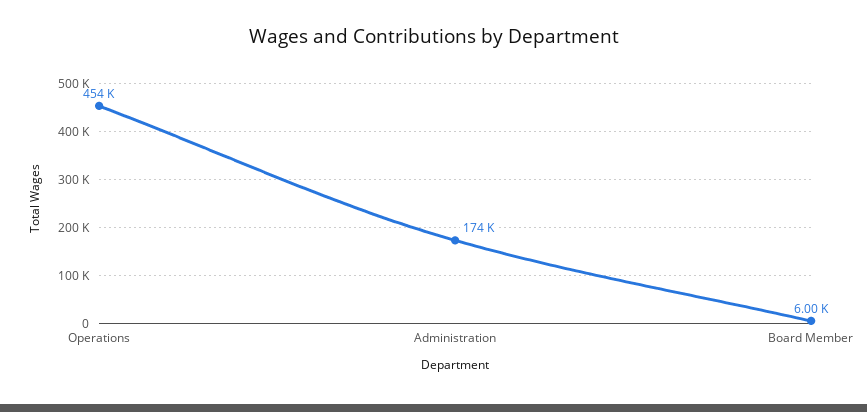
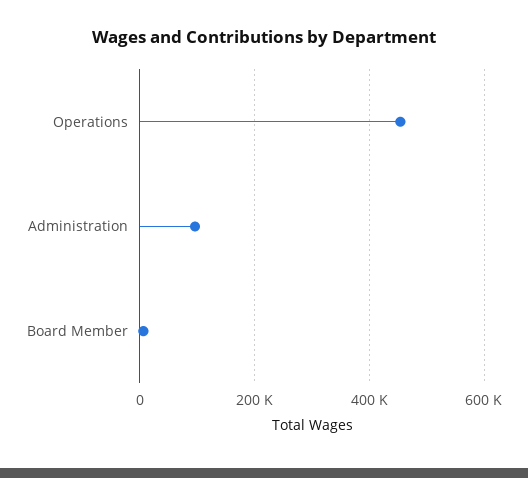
  {
    "Operations": 454000,
-   "Administration": 174000,
+   "Administration": 100000,
    "Board Member": 6000
  }

